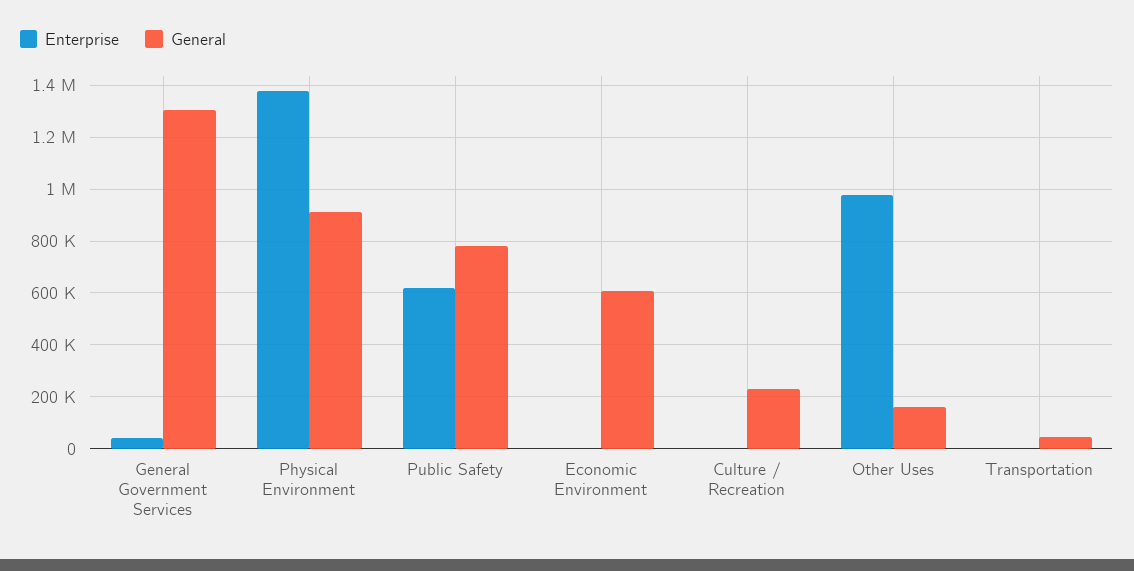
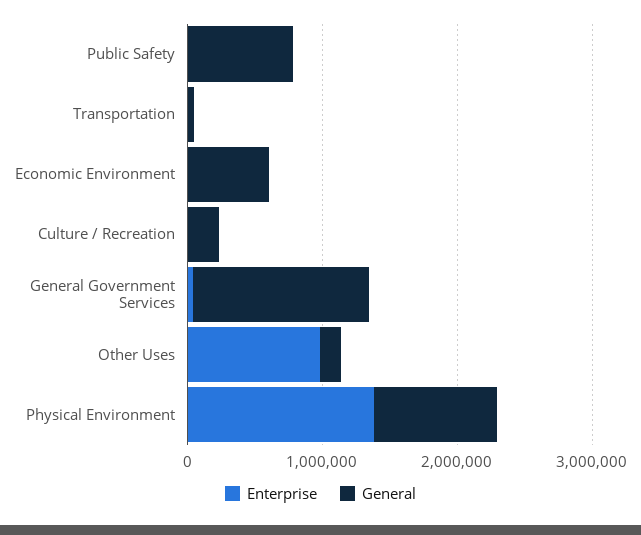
  {
    "Enterprise": {
      "General Government Services": 50000,
      "Physical Environment": 1375000,
-     "Public Safety": 625000,
+     "Public Safety": 0,
      "Economic Environment": 0,
      "Culture / Recreation": 0,
      "Other Uses": 975000,
      "Transportation": 0
    },
    "General": {
      "General Government Services": 1300000,
      "Physical Environment": 900000,
      "Public Safety": 775000,
      "Economic Environment": 600000,
      "Culture / Recreation": 225000,
      "Other Uses": 150000,
      "Transportation": 50000
    }
  }

